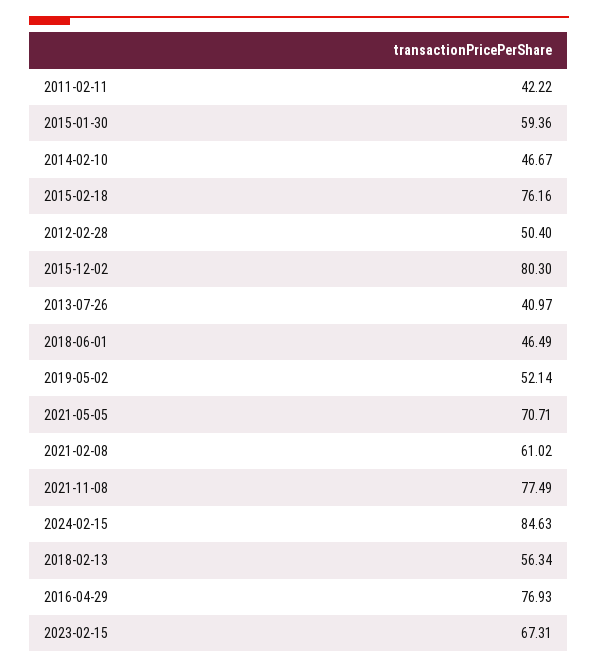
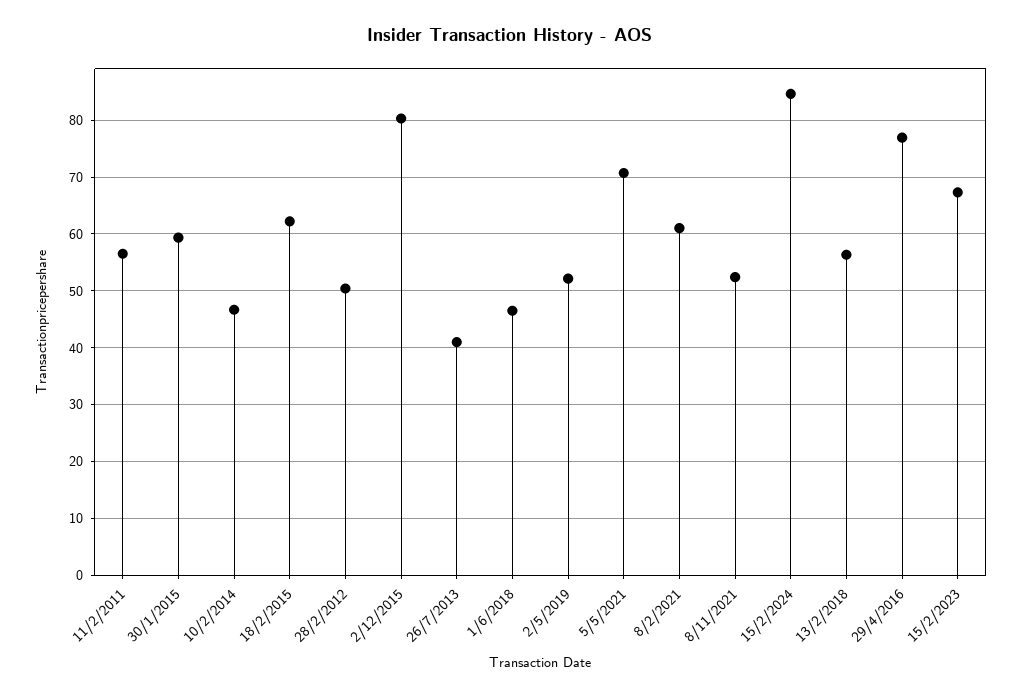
  {
-   "2011-02-11": 42.22,
+   "2011-02-11": 56,
    "2015-01-30": 59.36,
    "2014-02-10": 46.67,
-   "2015-02-18": 76.16,
+   "2015-02-18": 62,
    "2012-02-28": 50.4,
    "2015-12-02": 80.3,
    "2013-07-26": 40.97,
    "2018-06-01": 46.49,
    "2019-05-02": 52.14,
    "2021-05-05": 70.71,
    "2021-02-08": 61.02,
-   "2021-11-08": 77.49,
+   "2021-11-08": 52,
    "2024-02-15": 84.63,
    "2018-02-13": 56.34,
    "2016-04-29": 76.93,
    "2023-02-15": 67.31
  }

